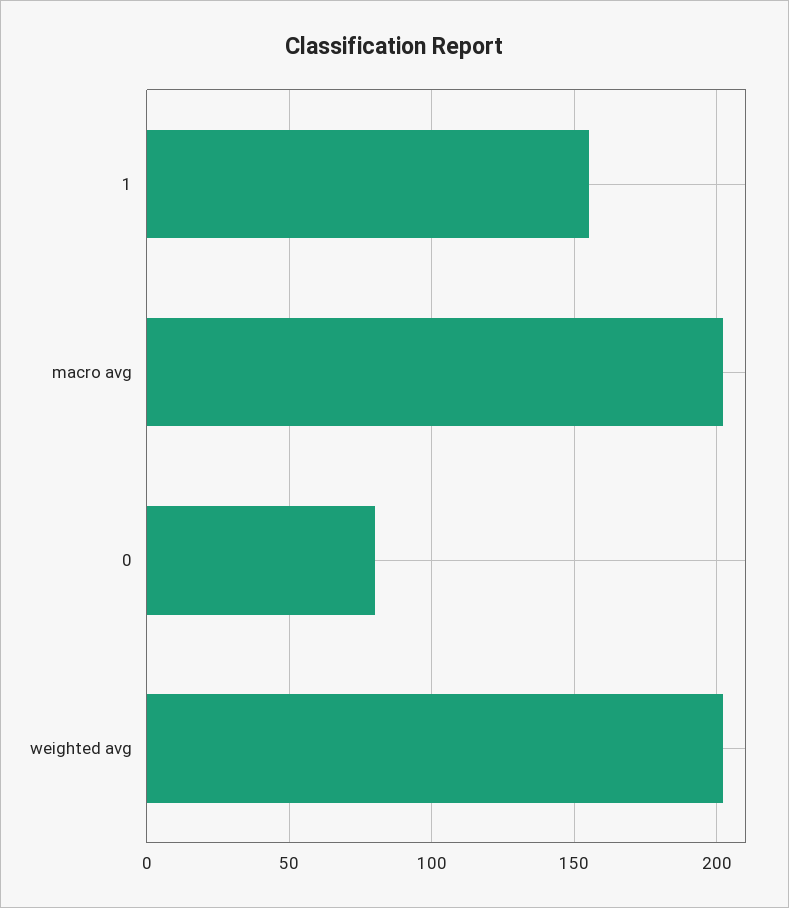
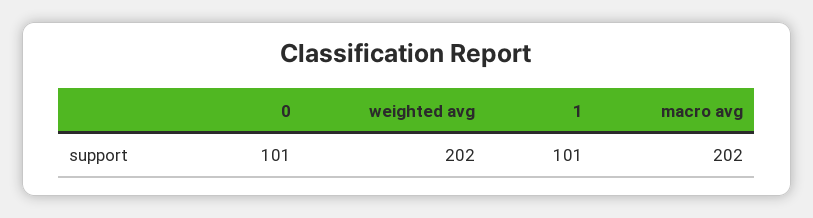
  {
-   "1": 155,
+   "1": 101,
    "macro avg": 202,
-   "0": 80,
+   "0": 101,
    "weighted avg": 202
  }

